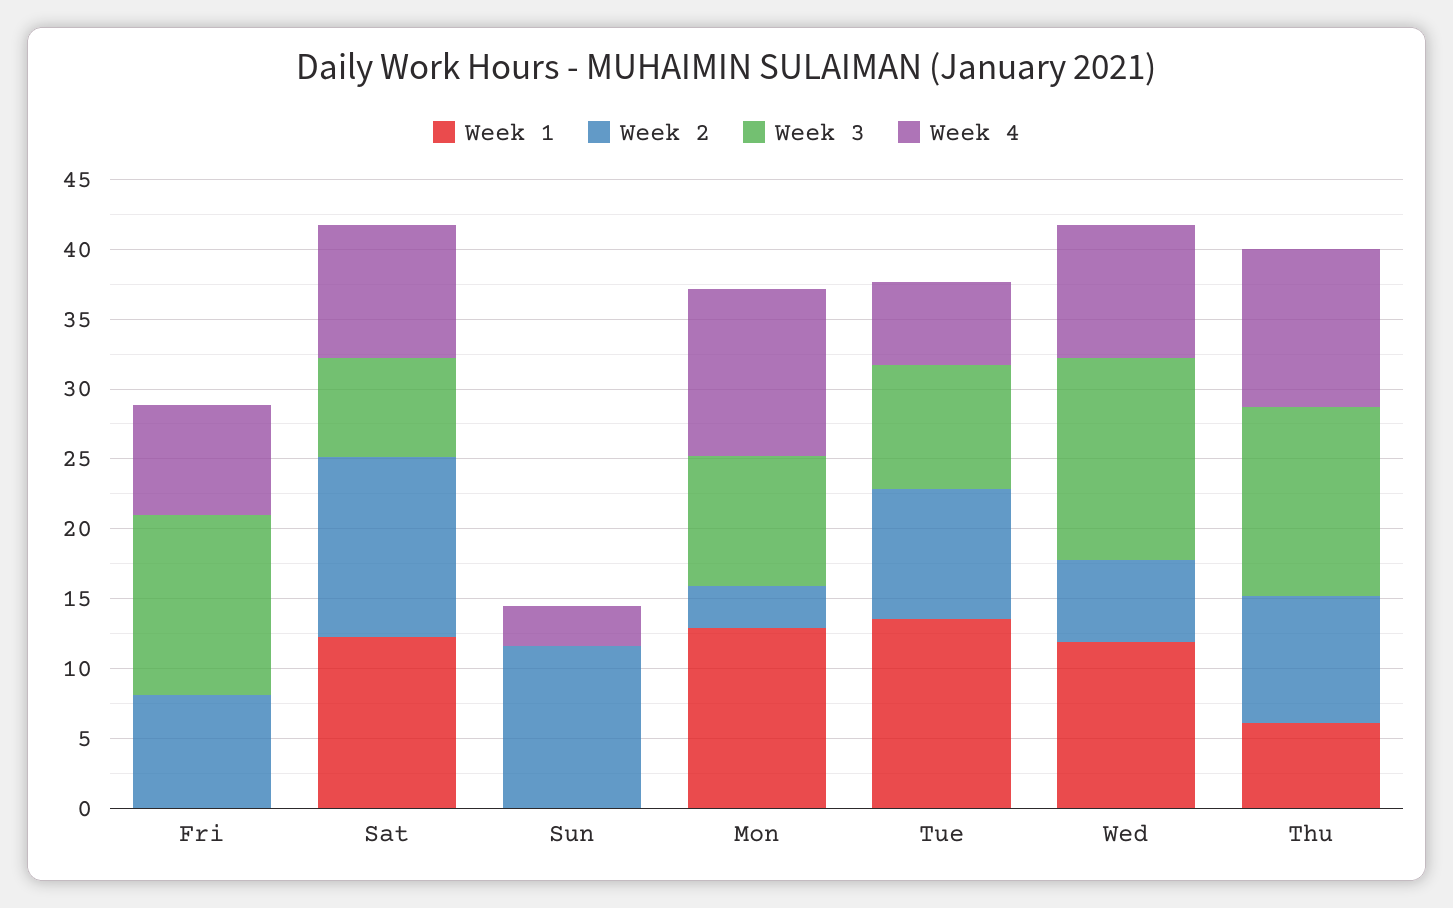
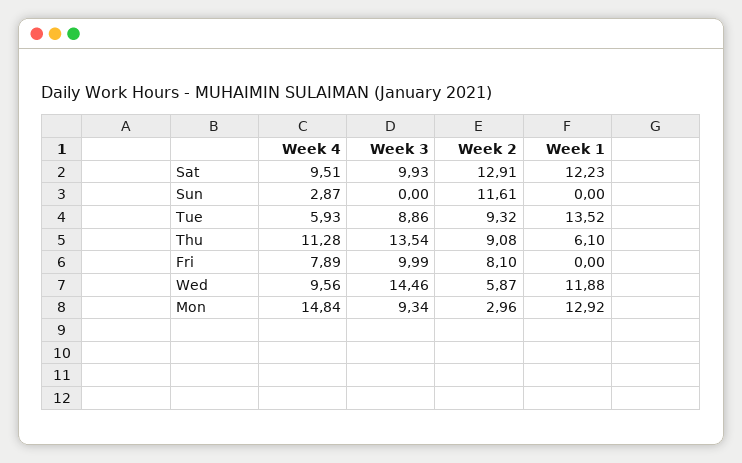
  {
    "Week 1": {
      "Fri": 0,
      "Sat": 12.23,
      "Sun": 0,
      "Mon": 12.92,
      "Tue": 13.52,
      "Wed": 11.88,
      "Thu": 6.1
    },
    "Week 2": {
      "Fri": 8.1,
      "Sat": 12.91,
      "Sun": 11.61,
      "Mon": 2.96,
      "Tue": 9.32,
      "Wed": 5.87,
      "Thu": 9.08
    },
    "Week 3": {
-     "Fri": 13,
+     "Fri": 9.99,
-     "Sat": 7,
+     "Sat": 9.93,
      "Sun": 0,
      "Mon": 9.34,
      "Tue": 8.86,
      "Wed": 14.46,
      "Thu": 13.54
    },
    "Week 4": {
      "Fri": 7.89,
      "Sat": 9.51,
      "Sun": 2.87,
-     "Mon": 12,
+     "Mon": 14.84,
      "Tue": 5.93,
      "Wed": 9.56,
      "Thu": 11.28
    }
  }

